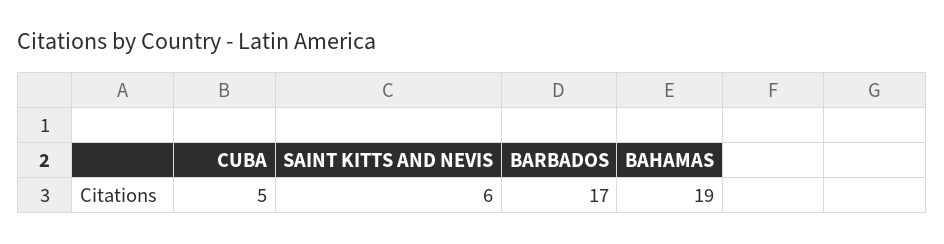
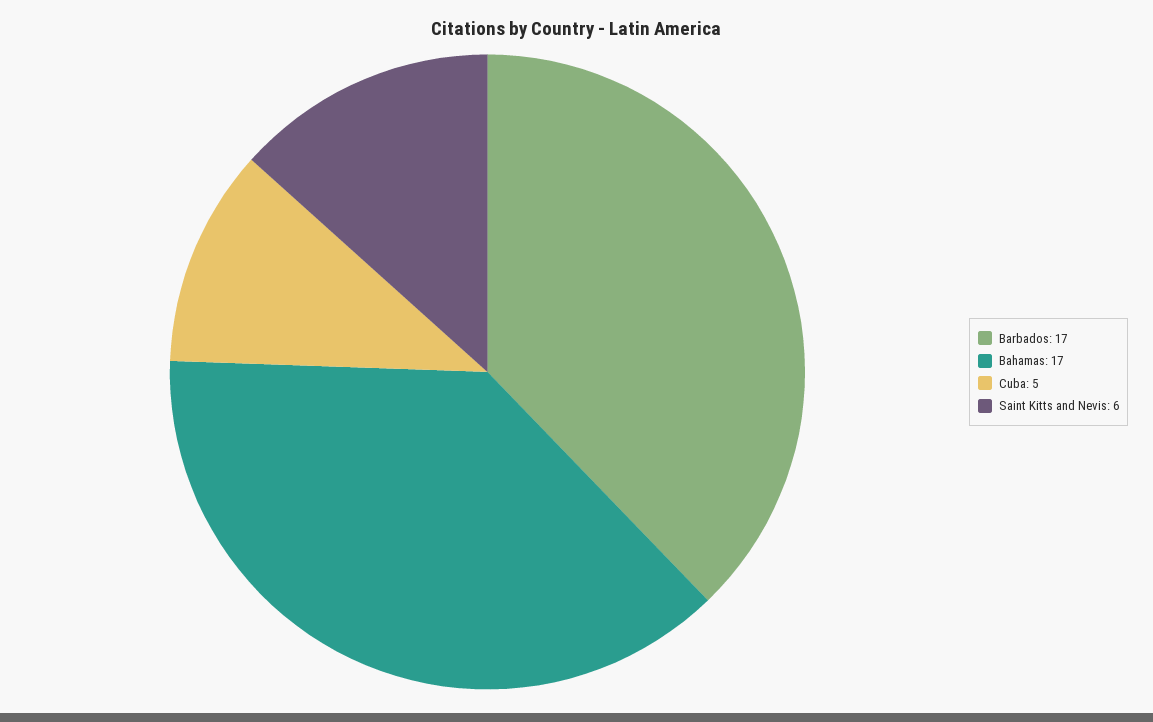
  {
    "CUBA": 5,
    "SAINT KITTS AND NEVIS": 6,
    "BARBADOS": 17,
-   "BAHAMAS": 19
+   "BAHAMAS": 17
  }

